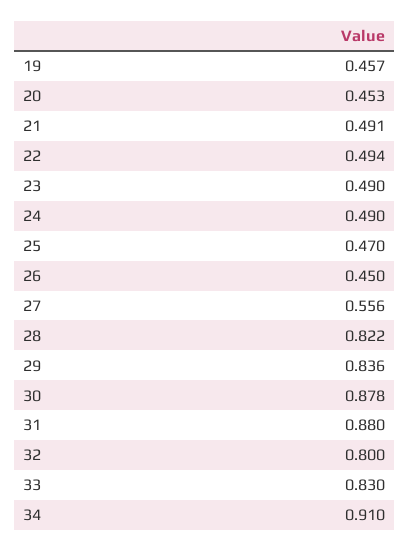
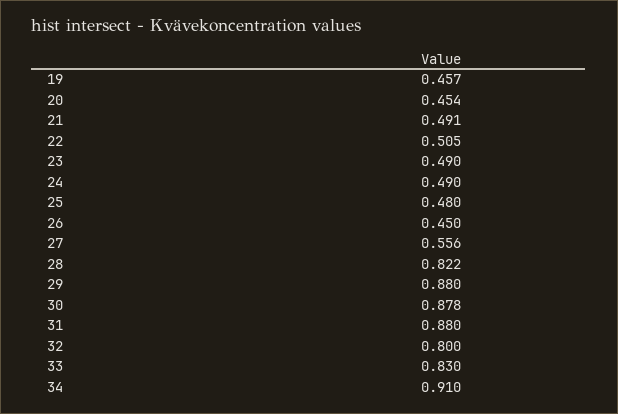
  {
    "19": 0.457,
-   "20": 0.453,
+   "20": 0.454,
    "21": 0.491,
-   "22": 0.494,
+   "22": 0.505,
    "23": 0.49,
    "24": 0.49,
-   "25": 0.47,
+   "25": 0.48,
    "26": 0.45,
    "27": 0.556,
    "28": 0.822,
-   "29": 0.836,
+   "29": 0.88,
    "30": 0.878,
    "31": 0.88,
    "32": 0.8,
    "33": 0.83,
    "34": 0.91
  }

